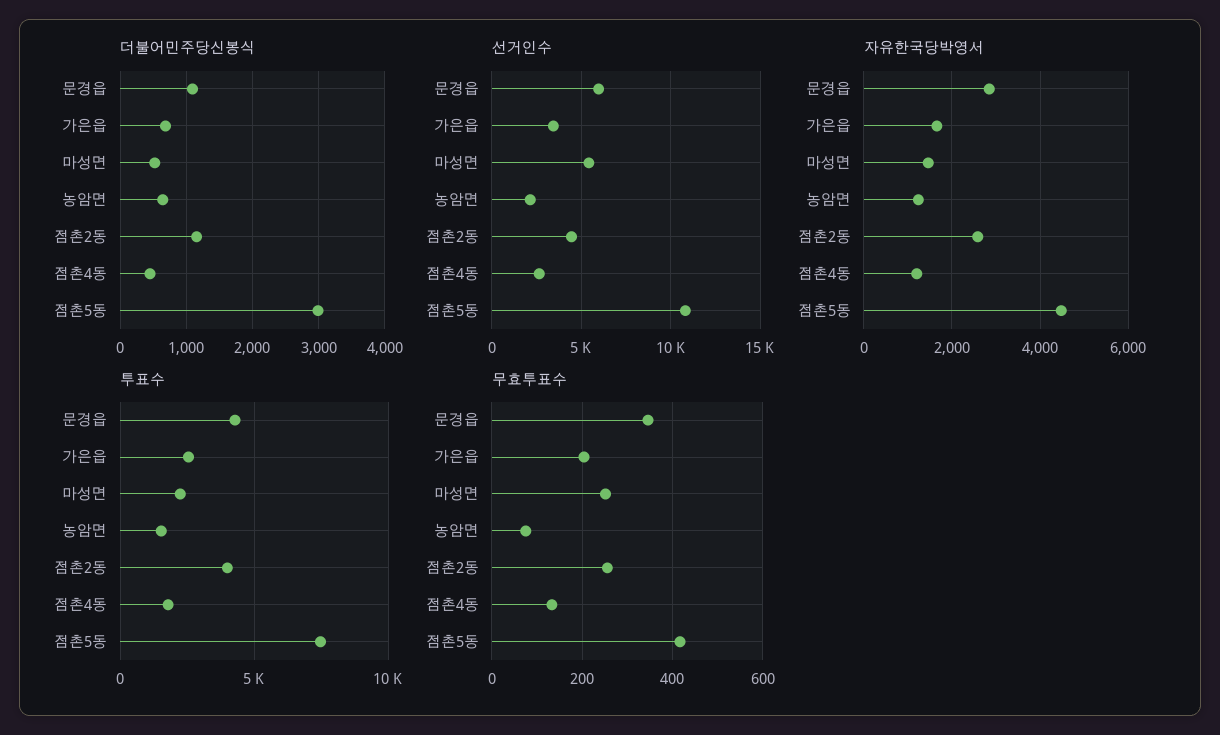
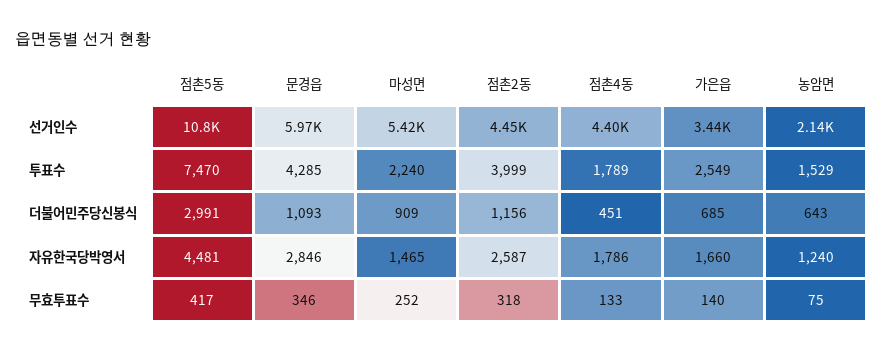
  {
    "더불어민주당신봉식": {
      "문경읍": 1093,
      "가은읍": 685,
-     "마성면": 500,
+     "마성면": 909,
      "농암면": 643,
      "점촌2동": 1156,
      "점촌4동": 451,
      "점촌5동": 2991
    },
    "선거인수": {
      "문경읍": 5970,
      "가은읍": 3440,
      "마성면": 5420,
      "농암면": 2140,
      "점촌2동": 4450,
-     "점촌4동": 2500,
+     "점촌4동": 4400,
      "점촌5동": 10800
    },
    "자유한국당박영서": {
      "문경읍": 2846,
      "가은읍": 1660,
      "마성면": 1465,
      "농암면": 1240,
      "점촌2동": 2587,
-     "점촌4동": 1200,
+     "점촌4동": 1786,
      "점촌5동": 4481
    },
    "투표수": {
      "문경읍": 4285,
      "가은읍": 2549,
      "마성면": 2240,
      "농암면": 1529,
      "점촌2동": 3999,
      "점촌4동": 1789,
      "점촌5동": 7470
    },
    "무효투표수": {
      "문경읍": 346,
-     "가은읍": 200,
+     "가은읍": 140,
      "마성면": 252,
      "농암면": 75,
-     "점촌2동": 260,
+     "점촌2동": 318,
      "점촌4동": 133,
      "점촌5동": 417
    }
  }

